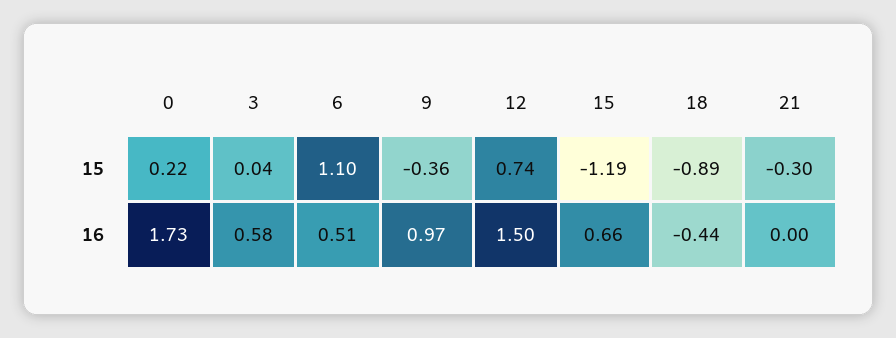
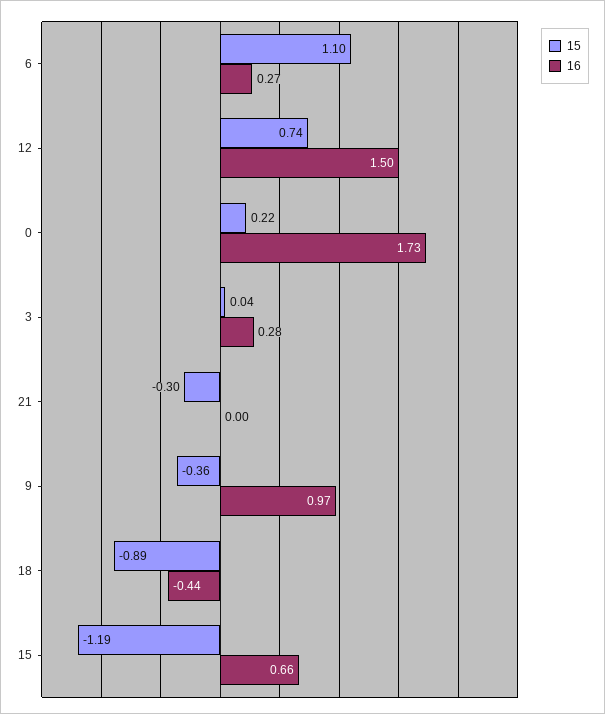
  {
    "15": {
      "0": 0.22,
      "3": 0.04,
      "6": 1.1,
      "9": -0.36,
      "12": 0.74,
      "15": -1.19,
      "18": -0.89,
      "21": -0.3
    },
    "16": {
      "0": 1.73,
-     "3": 0.58,
+     "3": 0.28,
-     "6": 0.51,
+     "6": 0.27,
      "9": 0.97,
      "12": 1.5,
      "15": 0.66,
      "18": -0.44,
      "21": 0
    }
  }

